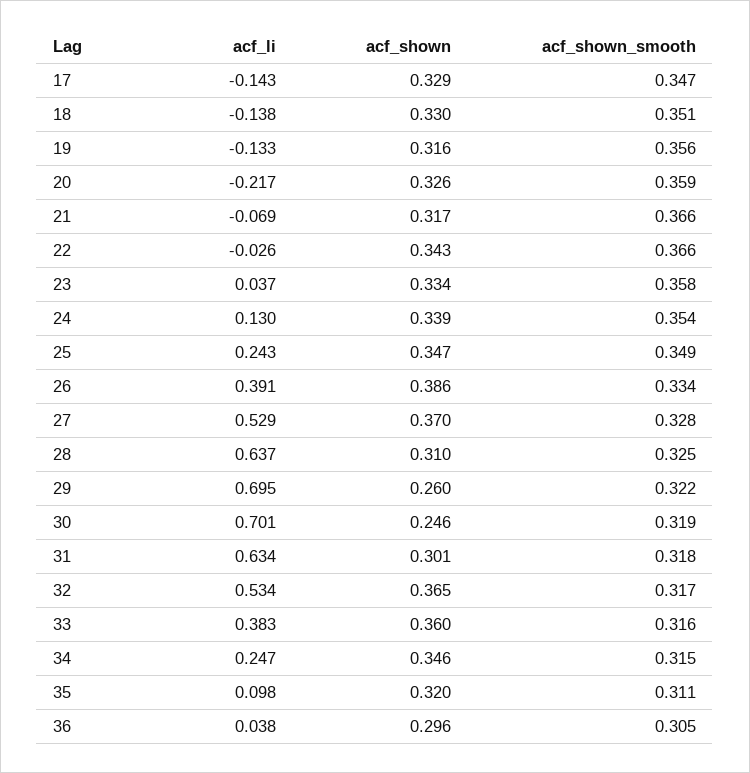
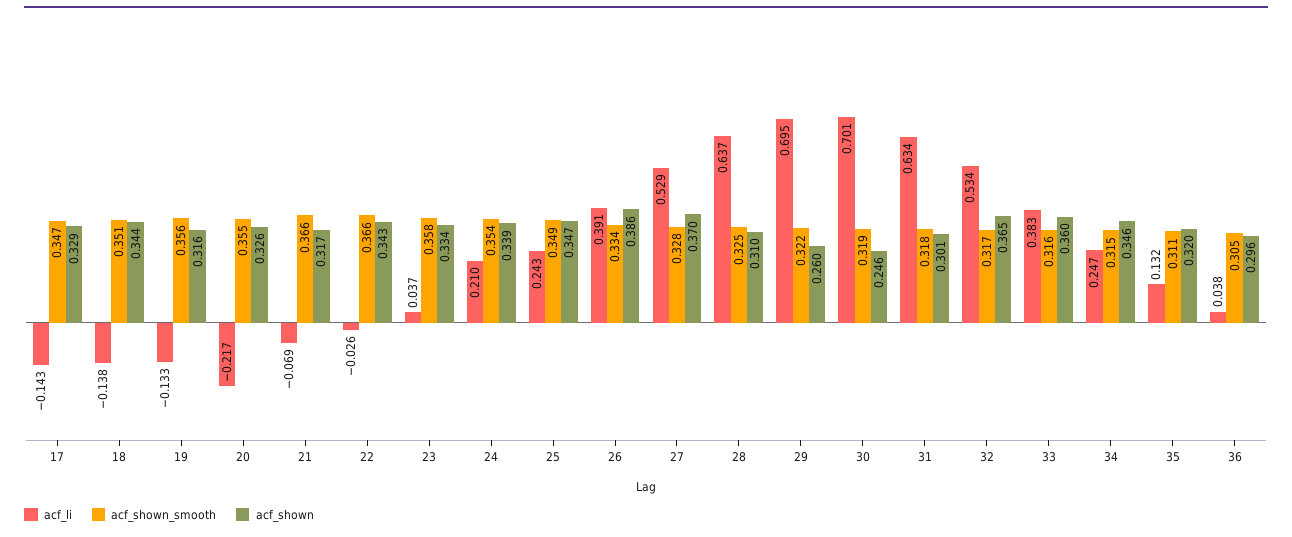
  {
    "acf_li": {
      "17": -0.143,
      "18": -0.138,
      "19": -0.133,
      "20": -0.217,
      "21": -0.069,
      "22": -0.026,
      "23": 0.037,
-     "24": 0.13,
+     "24": 0.21,
      "25": 0.243,
      "26": 0.391,
      "27": 0.529,
      "28": 0.637,
      "29": 0.695,
      "30": 0.701,
      "31": 0.634,
      "32": 0.534,
      "33": 0.383,
      "34": 0.247,
-     "35": 0.098,
+     "35": 0.132,
      "36": 0.038
    },
    "acf_shown": {
      "17": 0.329,
-     "18": 0.33,
+     "18": 0.344,
      "19": 0.316,
      "20": 0.326,
      "21": 0.317,
      "22": 0.343,
      "23": 0.334,
      "24": 0.339,
      "25": 0.347,
      "26": 0.386,
      "27": 0.37,
      "28": 0.31,
      "29": 0.26,
      "30": 0.246,
      "31": 0.301,
      "32": 0.365,
      "33": 0.36,
      "34": 0.346,
      "35": 0.32,
      "36": 0.296
    },
    "acf_shown_smooth": {
      "17": 0.347,
      "18": 0.351,
      "19": 0.356,
-     "20": 0.359,
+     "20": 0.355,
      "21": 0.366,
      "22": 0.366,
      "23": 0.358,
      "24": 0.354,
      "25": 0.349,
      "26": 0.334,
      "27": 0.328,
      "28": 0.325,
      "29": 0.322,
      "30": 0.319,
      "31": 0.318,
      "32": 0.317,
      "33": 0.316,
      "34": 0.315,
      "35": 0.311,
      "36": 0.305
    }
  }

